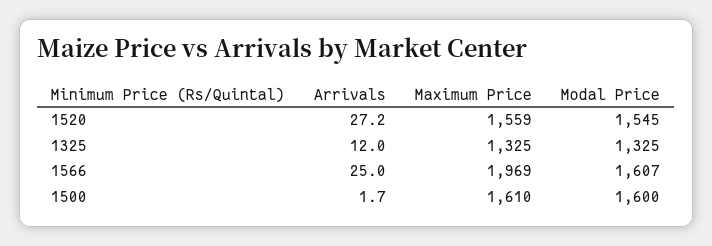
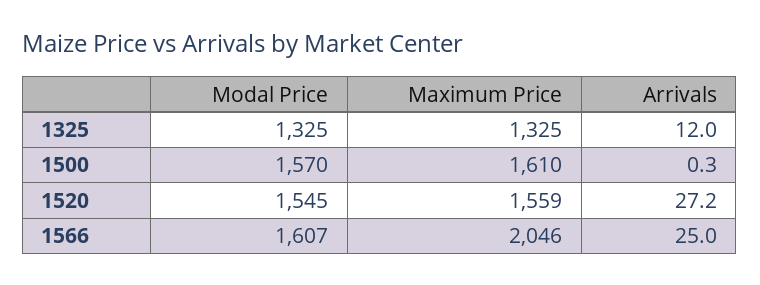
  {
    "Arrivals": {
      "1520": 27.2,
      "1325": 12,
      "1566": 25,
-     "1500": 1.7
+     "1500": 0.3
    },
    "Maximum Price": {
      "1520": 1559,
      "1325": 1325,
-     "1566": 1969,
+     "1566": 2046,
      "1500": 1610
    },
    "Modal Price": {
      "1520": 1545,
      "1325": 1325,
      "1566": 1607,
-     "1500": 1600
+     "1500": 1570
    }
  }

